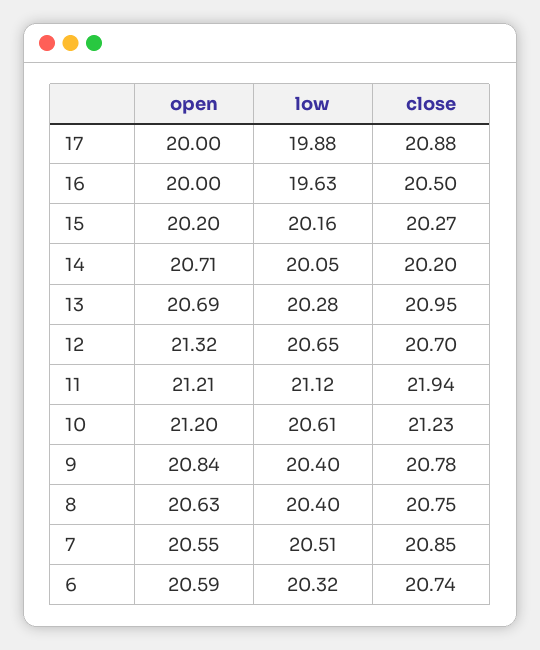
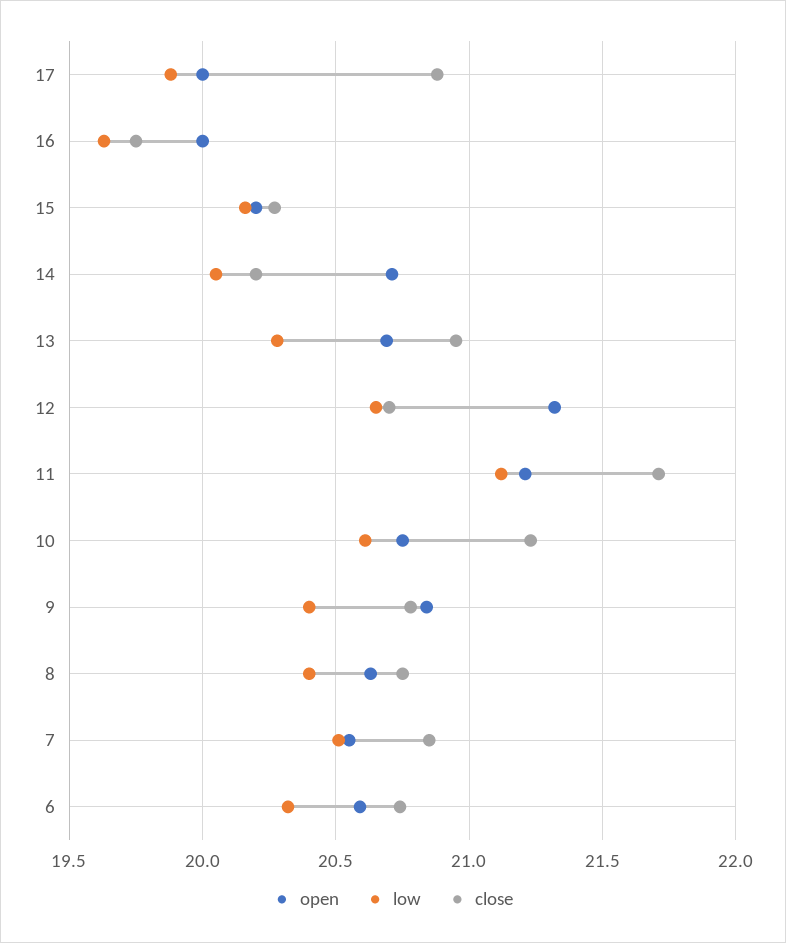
  {
    "open": {
      "17": 20,
      "16": 20,
      "15": 20.2,
      "14": 20.71,
      "13": 20.69,
      "12": 21.32,
      "11": 21.21,
-     "10": 21.2,
+     "10": 20.75,
      "9": 20.84,
      "8": 20.63,
      "7": 20.55,
      "6": 20.59
    },
    "low": {
      "17": 19.88,
      "16": 19.63,
      "15": 20.16,
      "14": 20.05,
      "13": 20.28,
      "12": 20.65,
      "11": 21.12,
      "10": 20.61,
      "9": 20.4,
      "8": 20.4,
      "7": 20.51,
      "6": 20.32
    },
    "close": {
      "17": 20.88,
-     "16": 20.5,
+     "16": 19.75,
      "15": 20.27,
      "14": 20.2,
      "13": 20.95,
      "12": 20.7,
-     "11": 21.94,
+     "11": 21.7,
      "10": 21.23,
      "9": 20.78,
      "8": 20.75,
      "7": 20.85,
      "6": 20.74
    }
  }

